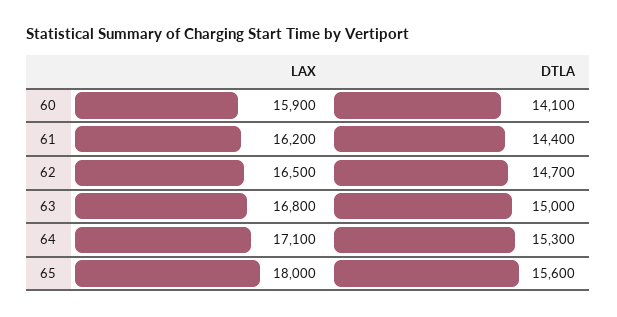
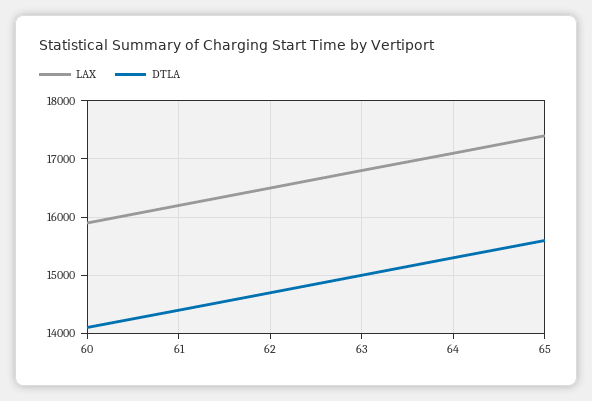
  {
    "LAX": {
      "60": 15900,
      "61": 16200,
      "62": 16500,
      "63": 16800,
      "64": 17100,
-     "65": 18000
+     "65": 17400
    },
    "DTLA": {
      "60": 14100,
      "61": 14400,
      "62": 14700,
      "63": 15000,
      "64": 15300,
      "65": 15600
    }
  }

